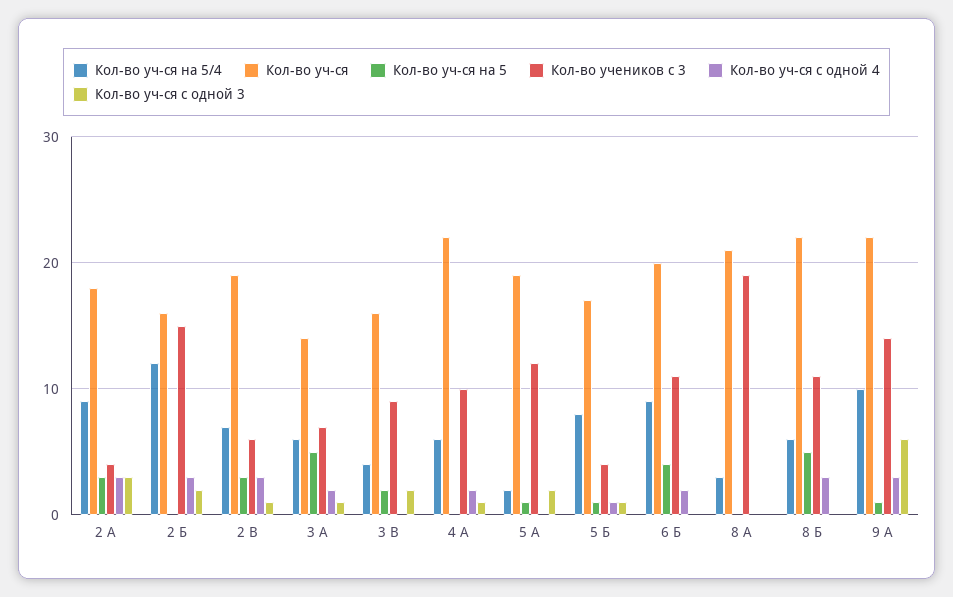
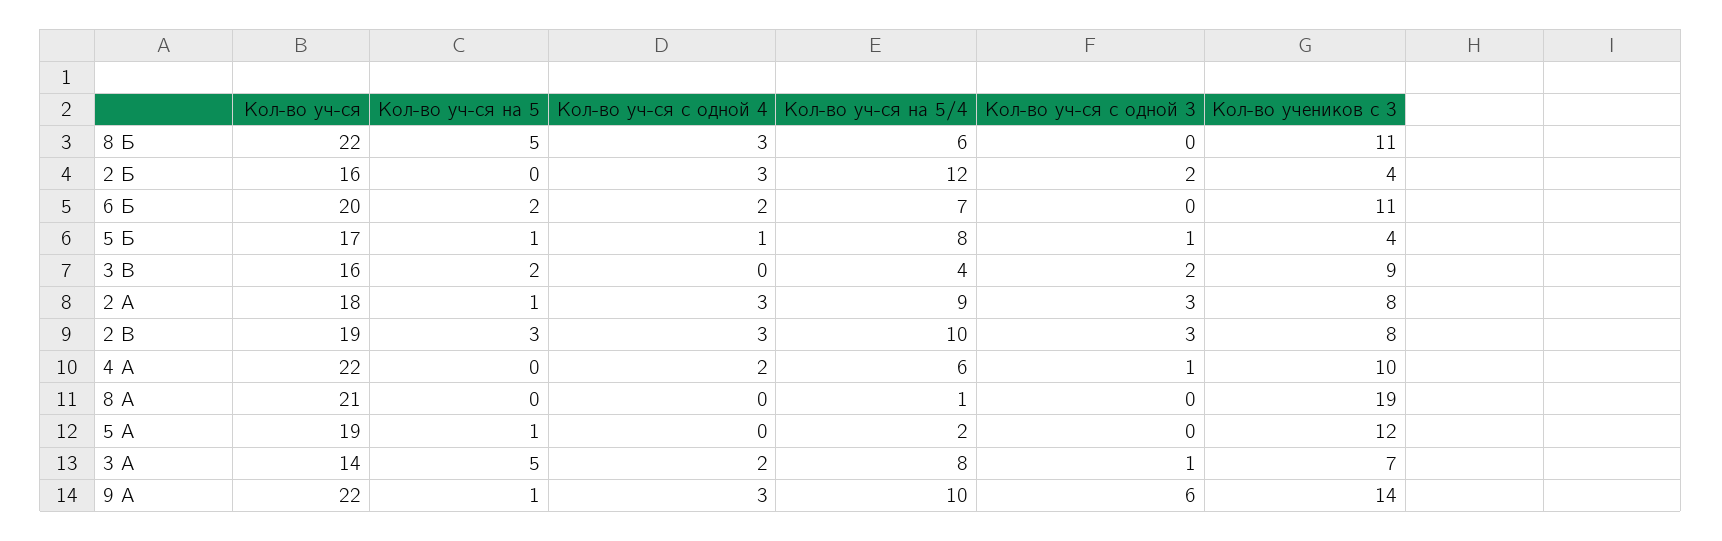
  {
    "Кол-во уч-ся на 5/4": {
      "2 А": 9,
      "2 Б": 12,
-     "2 В": 7,
+     "2 В": 10,
-     "3 А": 6,
+     "3 А": 8,
      "3 В": 4,
      "4 А": 6,
      "5 А": 2,
      "5 Б": 8,
-     "6 Б": 9,
+     "6 Б": 7,
-     "8 А": 3,
+     "8 А": 1,
      "8 Б": 6,
      "9 А": 10
    },
    "Кол-во уч-ся": {
      "2 А": 18,
      "2 Б": 16,
      "2 В": 19,
      "3 А": 14,
      "3 В": 16,
      "4 А": 22,
      "5 А": 19,
      "5 Б": 17,
      "6 Б": 20,
      "8 А": 21,
      "8 Б": 22,
      "9 А": 22
    },
    "Кол-во уч-ся на 5": {
-     "2 А": 3,
+     "2 А": 1,
      "2 Б": 0,
      "2 В": 3,
      "3 А": 5,
      "3 В": 2,
      "4 А": 0,
      "5 А": 1,
      "5 Б": 1,
-     "6 Б": 4,
+     "6 Б": 2,
      "8 А": 0,
      "8 Б": 5,
      "9 А": 1
    },
    "Кол-во учеников с 3": {
-     "2 А": 4,
+     "2 А": 8,
-     "2 Б": 15,
+     "2 Б": 4,
-     "2 В": 6,
+     "2 В": 8,
      "3 А": 7,
      "3 В": 9,
      "4 А": 10,
      "5 А": 12,
      "5 Б": 4,
      "6 Б": 11,
      "8 А": 19,
      "8 Б": 11,
      "9 А": 14
    },
    "Кол-во уч-ся с одной 4": {
      "2 А": 3,
      "2 Б": 3,
      "2 В": 3,
      "3 А": 2,
      "3 В": 0,
      "4 А": 2,
      "5 А": 0,
      "5 Б": 1,
      "6 Б": 2,
      "8 А": 0,
      "8 Б": 3,
      "9 А": 3
    },
    "Кол-во уч-ся с одной 3": {
      "2 А": 3,
      "2 Б": 2,
-     "2 В": 1,
+     "2 В": 3,
      "3 А": 1,
      "3 В": 2,
      "4 А": 1,
-     "5 А": 2,
+     "5 А": 0,
      "5 Б": 1,
      "6 Б": 0,
      "8 А": 0,
      "8 Б": 0,
      "9 А": 6
    }
  }

